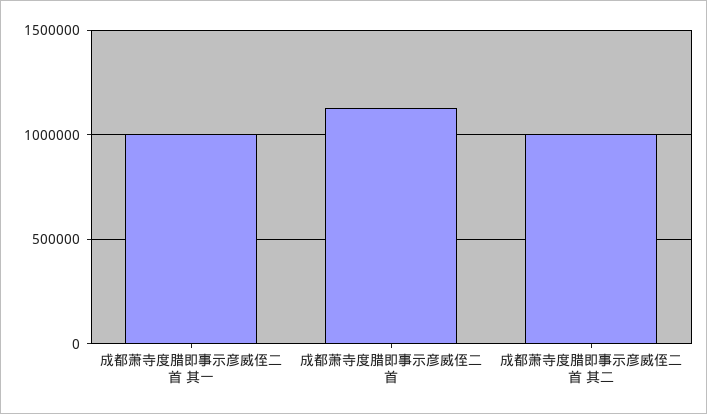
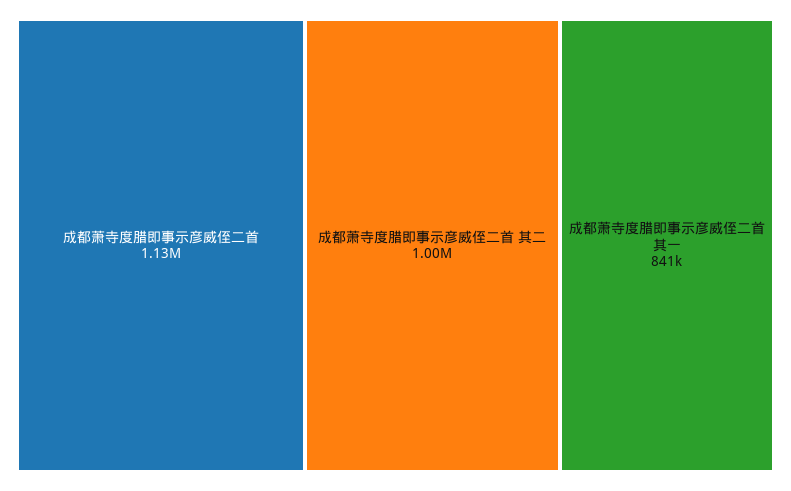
  {
-   "成都萧寺度腊即事示彦威侄二首 其一": 1000000,
+   "成都萧寺度腊即事示彦威侄二首 其一": 841000,
    "成都萧寺度腊即事示彦威侄二首": 1130000,
    "成都萧寺度腊即事示彦威侄二首 其二": 1000000
  }

